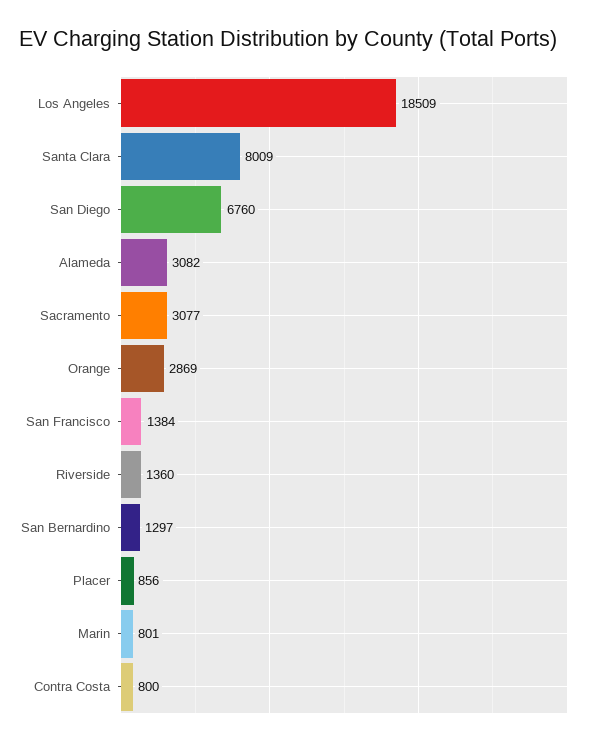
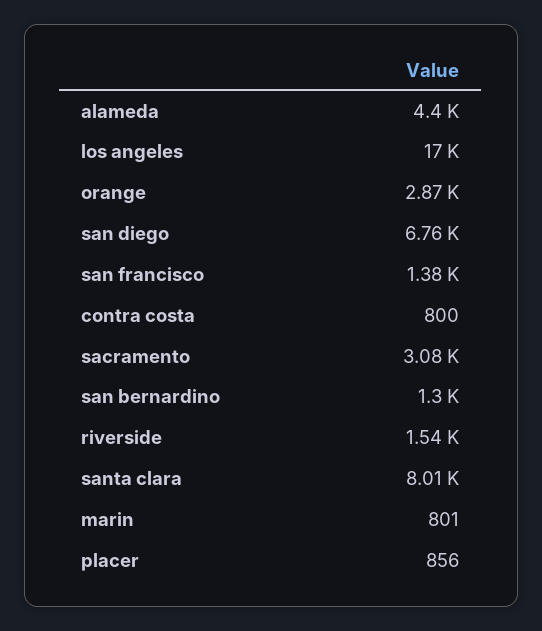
  {
-   "Los Angeles": 18509,
+   "Los Angeles": 17000,
    "Santa Clara": 8009,
    "San Diego": 6760,
-   "Alameda": 3082,
+   "Alameda": 4400,
    "Sacramento": 3077,
    "Orange": 2869,
    "San Francisco": 1384,
-   "Riverside": 1360,
+   "Riverside": 1540,
    "San Bernardino": 1297,
    "Placer": 856,
    "Marin": 801,
    "Contra Costa": 800
  }

